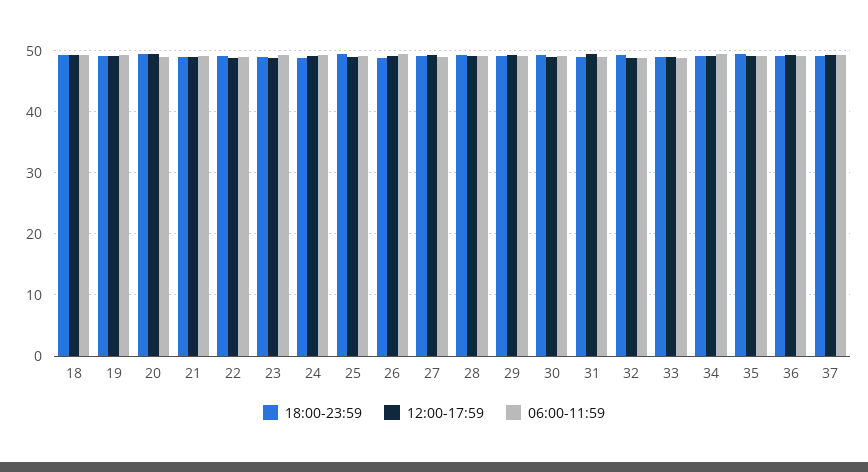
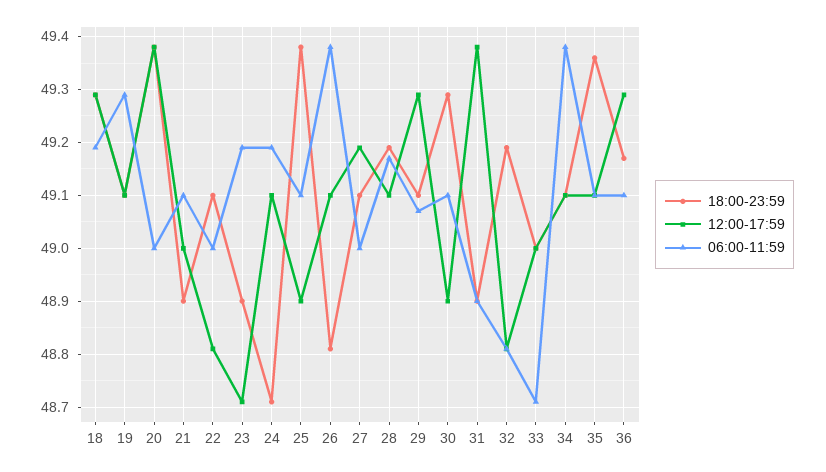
  {
    "18:00-23:59": {
      "18": 49.3,
      "19": 49.1,
      "20": 49.4,
      "21": 48.9,
      "22": 49.1,
      "23": 48.9,
      "24": 48.7,
      "25": 49.4,
      "26": 48.8,
      "27": 49.1,
      "28": 49.2,
      "29": 49.1,
      "30": 49.3,
      "31": 48.9,
      "32": 49.2,
      "33": 49,
      "34": 49.1,
      "35": 49.35,
-     "36": 49.15,
+     "36": 49.15
-     "37": 49
    },
    "12:00-17:59": {
      "18": 49.3,
      "19": 49.1,
      "20": 49.4,
      "21": 49,
      "22": 48.8,
      "23": 48.7,
      "24": 49.1,
      "25": 48.9,
      "26": 49.1,
      "27": 49.2,
      "28": 49.1,
      "29": 49.3,
      "30": 48.9,
      "31": 49.4,
      "32": 48.8,
      "33": 49,
      "34": 49.1,
      "35": 49.1,
-     "36": 49.3,
+     "36": 49.3
-     "37": 49
    },
    "06:00-11:59": {
      "18": 49.2,
      "19": 49.3,
      "20": 49,
      "21": 49.1,
      "22": 49,
      "23": 49.2,
      "24": 49.2,
      "25": 49.1,
      "26": 49.4,
      "27": 49,
      "28": 49.15,
      "29": 49.05,
      "30": 49.1,
      "31": 48.9,
      "32": 48.8,
      "33": 48.7,
      "34": 49.4,
      "35": 49.1,
-     "36": 49.1,
+     "36": 49.1
-     "37": 49
    }
  }

